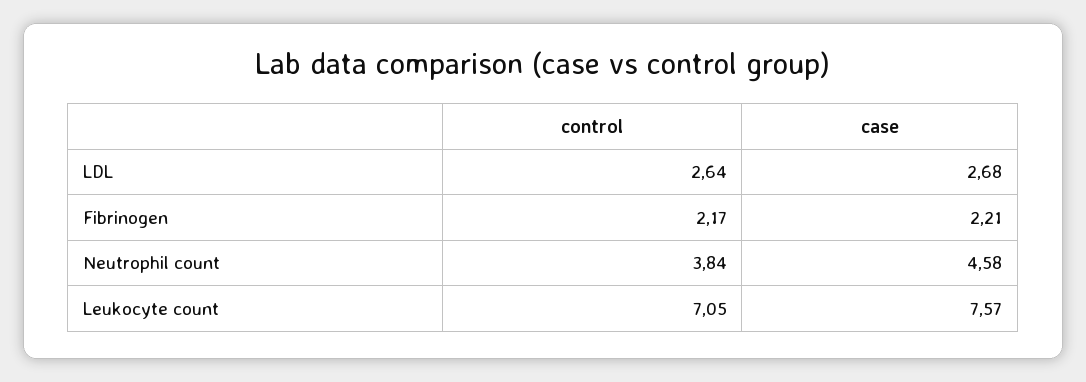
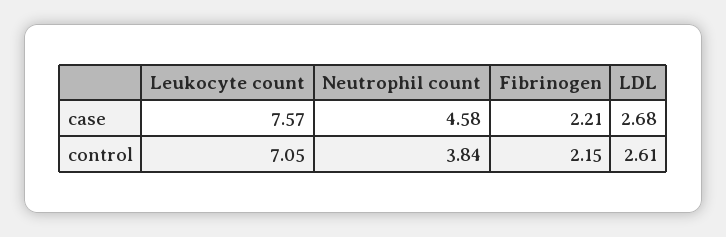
  {
    "control": {
-     "LDL": 2.64,
+     "LDL": 2.61,
-     "Fibrinogen": 2.17,
+     "Fibrinogen": 2.15,
      "Neutrophil count": 3.84,
      "Leukocyte count": 7.05
    },
    "case": {
      "LDL": 2.68,
      "Fibrinogen": 2.21,
      "Neutrophil count": 4.58,
      "Leukocyte count": 7.57
    }
  }

